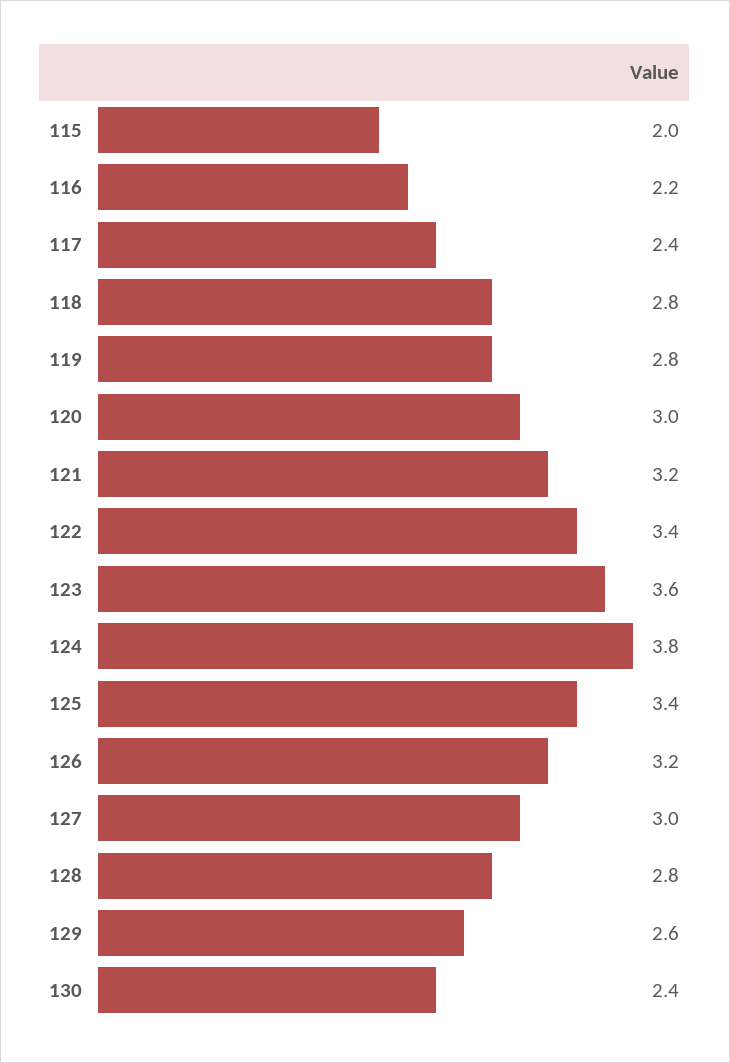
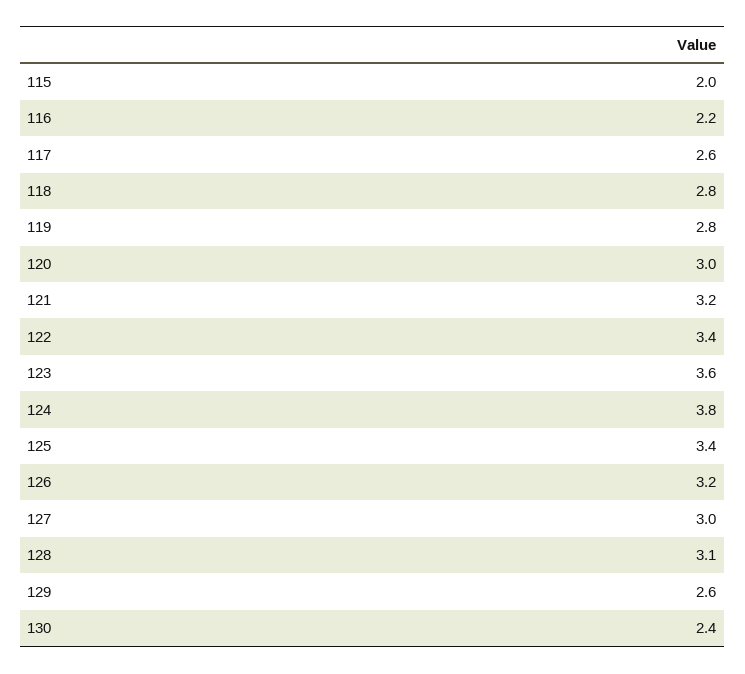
  {
    "115": 2,
    "116": 2.2,
-   "117": 2.4,
+   "117": 2.6,
    "118": 2.8,
    "119": 2.8,
    "120": 3,
    "121": 3.2,
    "122": 3.4,
    "123": 3.6,
    "124": 3.8,
    "125": 3.4,
    "126": 3.2,
    "127": 3,
-   "128": 2.8,
+   "128": 3.1,
    "129": 2.6,
    "130": 2.4
  }

